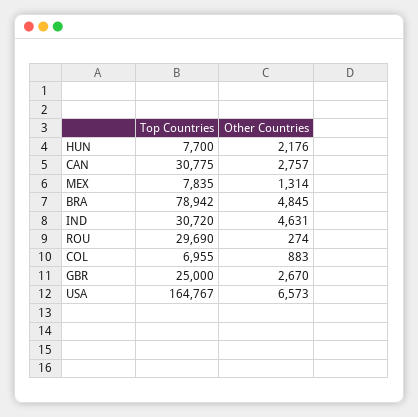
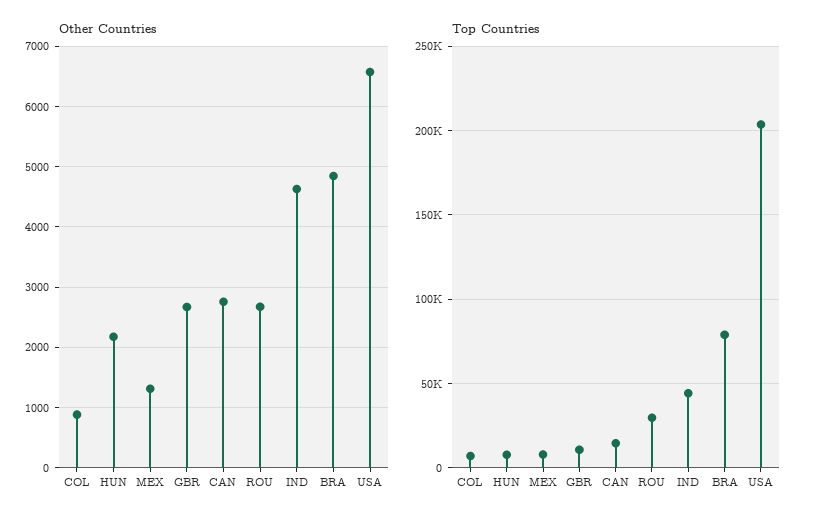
  {
    "Top Countries": {
      "HUN": 7700,
-     "CAN": 30775,
+     "CAN": 15000,
      "MEX": 7835,
      "BRA": 78942,
-     "IND": 30720,
+     "IND": 45000,
      "ROU": 29690,
      "COL": 6955,
-     "GBR": 25000,
+     "GBR": 10000,
-     "USA": 164767
+     "USA": 205000
    },
    "Other Countries": {
      "HUN": 2176,
      "CAN": 2757,
      "MEX": 1314,
      "BRA": 4845,
      "IND": 4631,
-     "ROU": 274,
+     "ROU": 2700,
      "COL": 883,
      "GBR": 2670,
      "USA": 6573
    }
  }

